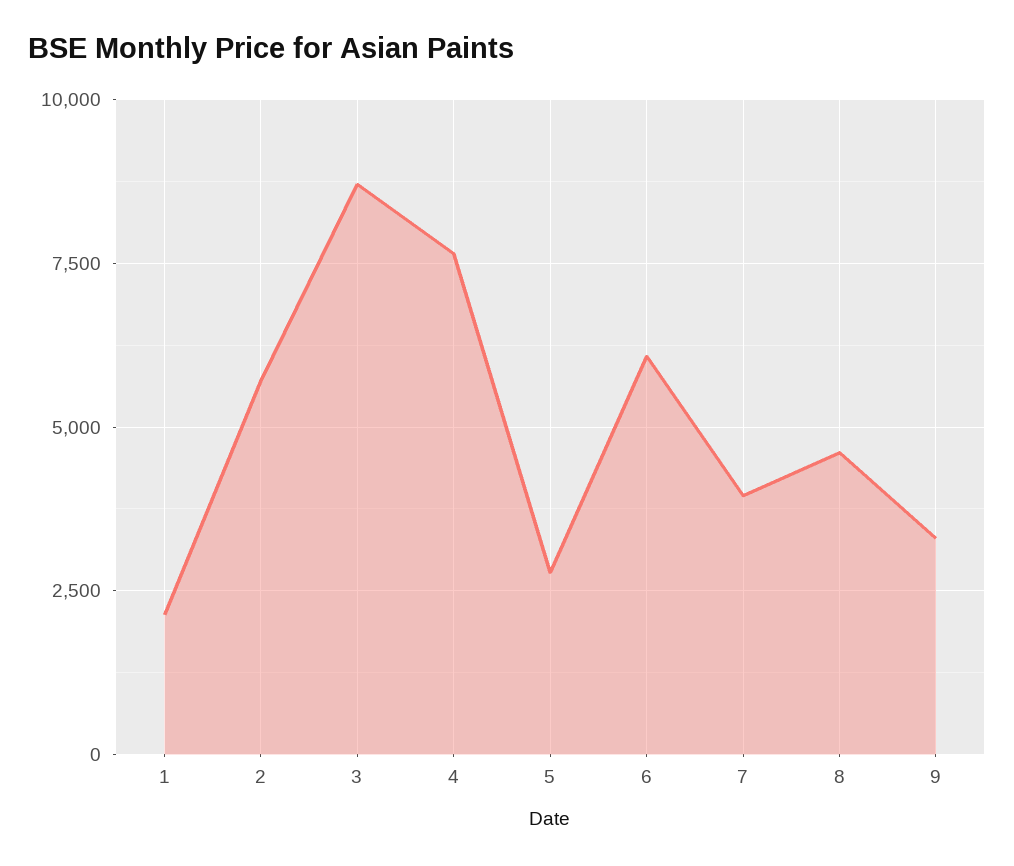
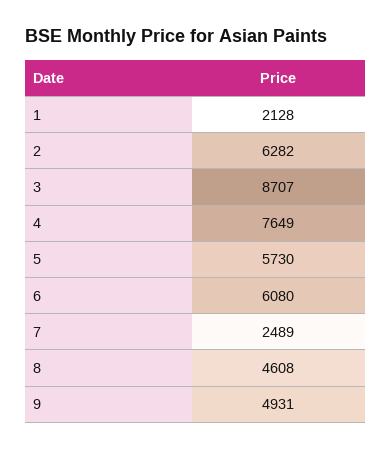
  {
    "1": 2128,
-   "2": 5750,
+   "2": 6282,
    "3": 8707,
    "4": 7649,
-   "5": 2750,
+   "5": 5730,
    "6": 6080,
-   "7": 4000,
+   "7": 2489,
    "8": 4608,
-   "9": 3250
+   "9": 4931
  }

